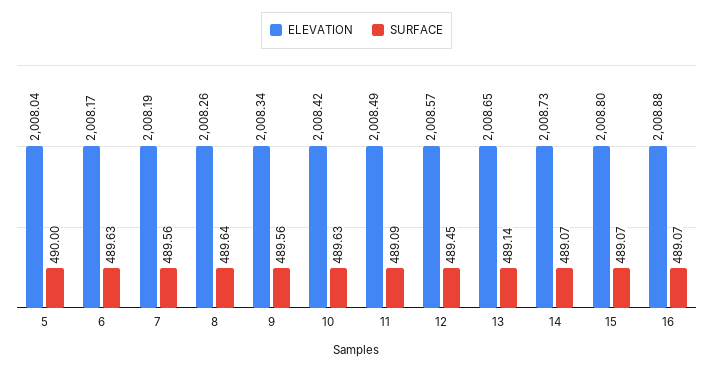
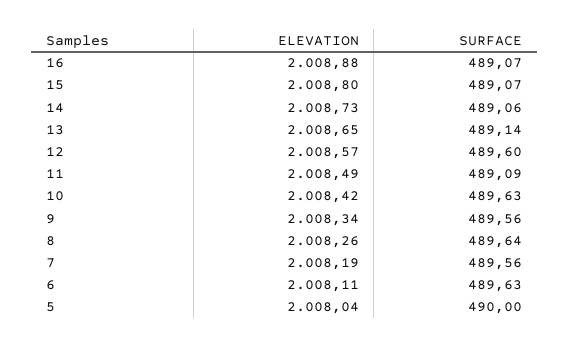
  {
    "ELEVATION": {
      "5": 2008.04,
-     "6": 2008.17,
+     "6": 2008.11,
      "7": 2008.19,
      "8": 2008.26,
      "9": 2008.34,
      "10": 2008.42,
      "11": 2008.49,
      "12": 2008.57,
      "13": 2008.65,
      "14": 2008.73,
      "15": 2008.8,
      "16": 2008.88
    },
    "SURFACE": {
      "5": 490,
      "6": 489.63,
      "7": 489.56,
      "8": 489.64,
      "9": 489.56,
      "10": 489.63,
      "11": 489.09,
-     "12": 489.45,
+     "12": 489.6,
      "13": 489.14,
-     "14": 489.07,
+     "14": 489.06,
      "15": 489.07,
      "16": 489.07
    }
  }

